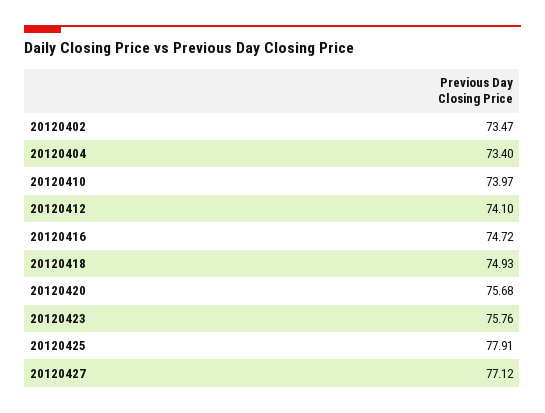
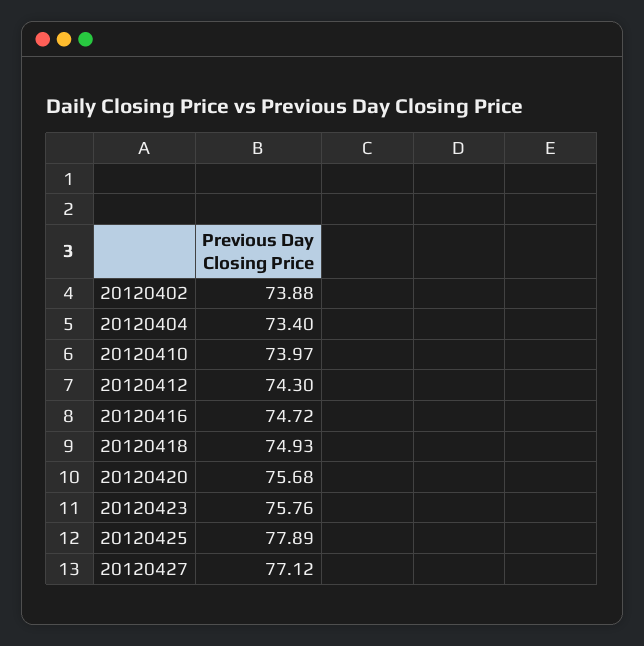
  {
-   "20120402": 73.47,
+   "20120402": 73.88,
    "20120404": 73.4,
    "20120410": 73.97,
-   "20120412": 74.1,
+   "20120412": 74.3,
    "20120416": 74.72,
    "20120418": 74.93,
    "20120420": 75.68,
    "20120423": 75.76,
-   "20120425": 77.91,
+   "20120425": 77.89,
    "20120427": 77.12
  }

